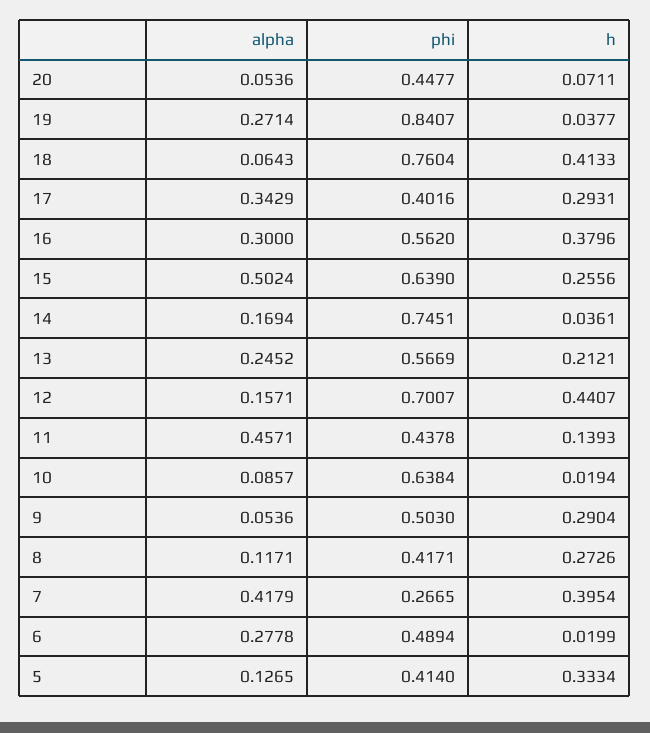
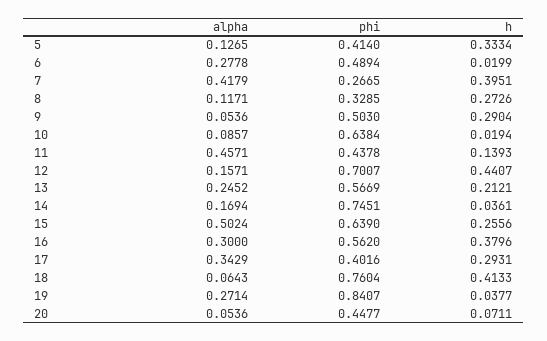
  {
    "alpha": {
      "20": 0.0536,
      "19": 0.2714,
      "18": 0.0643,
      "17": 0.3429,
      "16": 0.3,
      "15": 0.5024,
      "14": 0.1694,
      "13": 0.2452,
      "12": 0.1571,
      "11": 0.4571,
      "10": 0.0857,
      "9": 0.0536,
      "8": 0.1171,
      "7": 0.4179,
      "6": 0.2778,
      "5": 0.1265
    },
    "phi": {
      "20": 0.4477,
      "19": 0.8407,
      "18": 0.7604,
      "17": 0.4016,
      "16": 0.562,
      "15": 0.639,
      "14": 0.7451,
      "13": 0.5669,
      "12": 0.7007,
      "11": 0.4378,
      "10": 0.6384,
      "9": 0.503,
-     "8": 0.4171,
+     "8": 0.3285,
      "7": 0.2665,
      "6": 0.4894,
      "5": 0.414
    },
    "h": {
      "20": 0.0711,
      "19": 0.0377,
      "18": 0.4133,
      "17": 0.2931,
      "16": 0.3796,
      "15": 0.2556,
      "14": 0.0361,
      "13": 0.2121,
      "12": 0.4407,
      "11": 0.1393,
      "10": 0.0194,
      "9": 0.2904,
      "8": 0.2726,
-     "7": 0.3954,
+     "7": 0.3951,
      "6": 0.0199,
      "5": 0.3334
    }
  }

